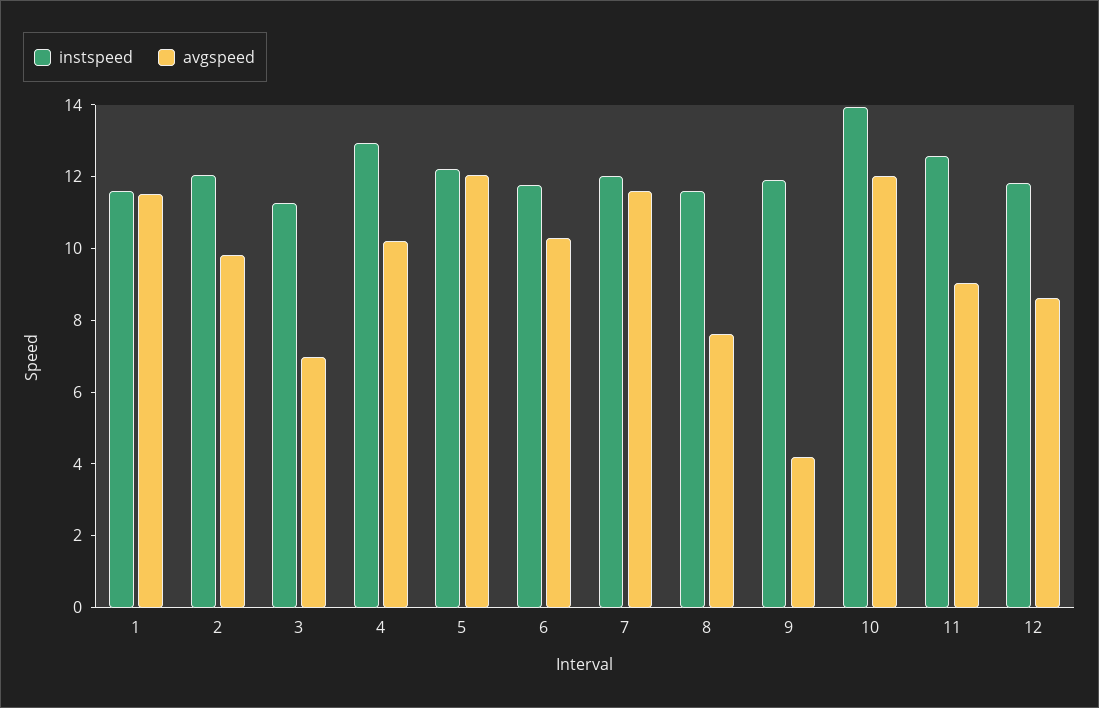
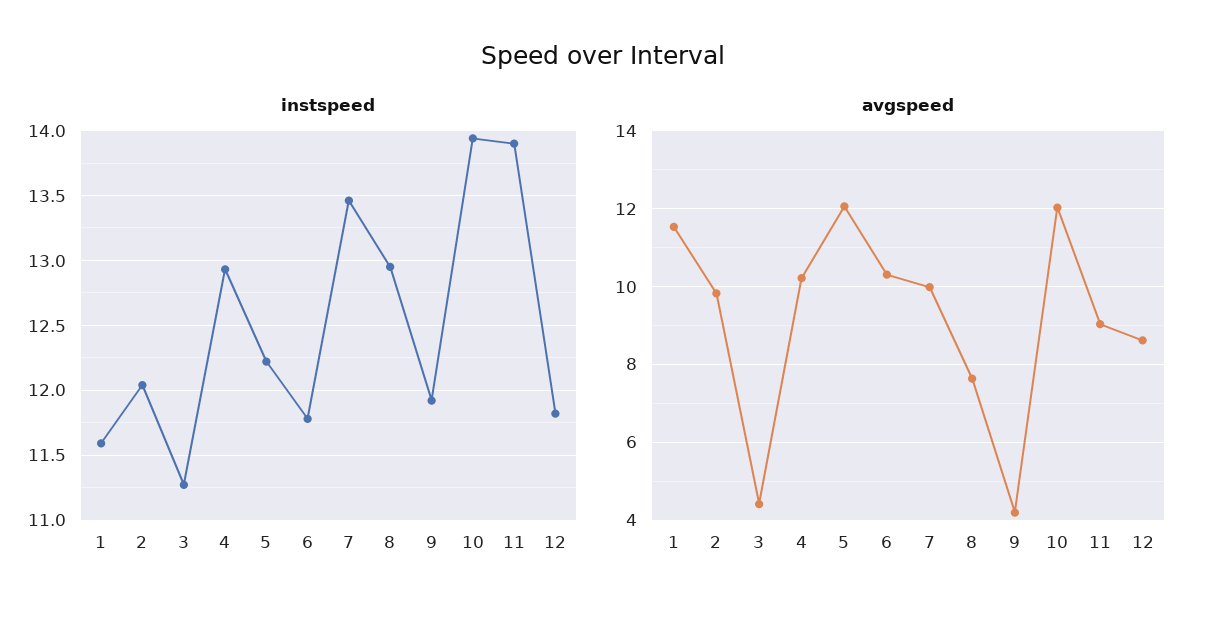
  {
    "instspeed": {
      "1": 11.6,
      "2": 12.05,
      "3": 11.25,
      "4": 12.95,
      "5": 12.2,
      "6": 11.8,
-     "7": 12,
+     "7": 13.45,
-     "8": 11.5,
+     "8": 12.95,
      "9": 11.9,
      "10": 13.95,
-     "11": 12.5,
+     "11": 13.9,
      "12": 11.8
    },
    "avgspeed": {
      "1": 11.6,
      "2": 9.8,
-     "3": 7,
+     "3": 4.4,
      "4": 10.2,
      "5": 12,
      "6": 10.4,
-     "7": 11.5,
+     "7": 10,
      "8": 7.6,
      "9": 4.2,
      "10": 12,
      "11": 9,
      "12": 8.6
    }
  }

